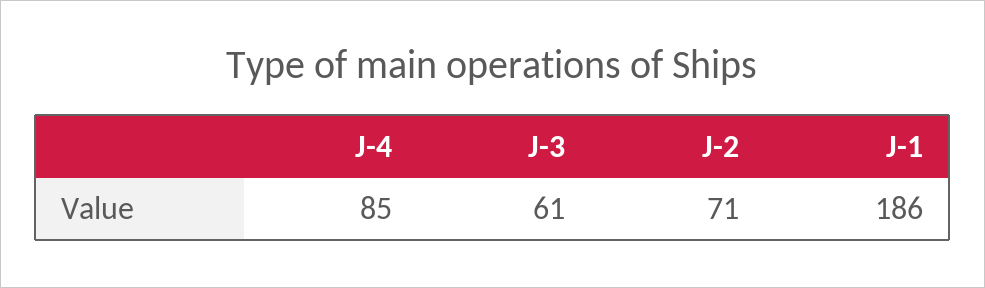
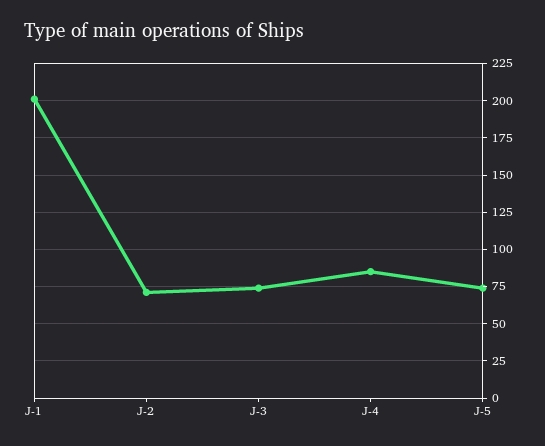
  {
    "J-4": 85,
-   "J-3": 61,
+   "J-3": 75,
    "J-2": 71,
-   "J-1": 186
+   "J-1": 200,
+   "J-5": 75
  }

